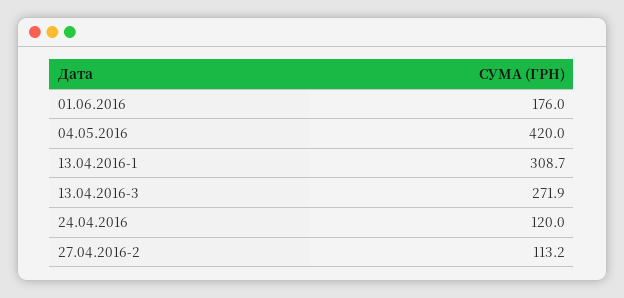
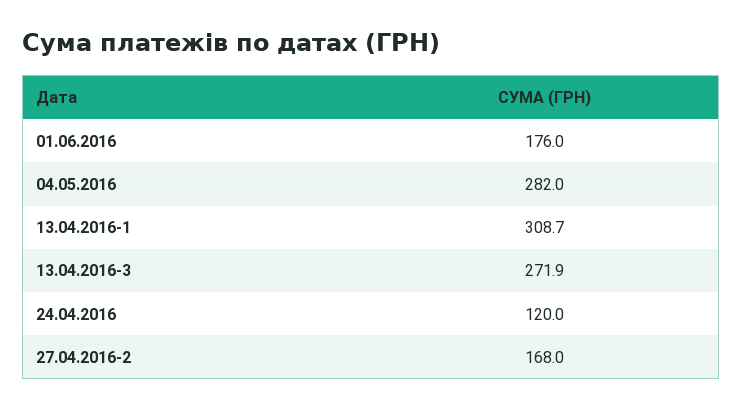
  {
    "01.06.2016": 176,
-   "04.05.2016": 420,
+   "04.05.2016": 282,
    "13.04.2016-1": 308.7,
    "13.04.2016-3": 271.9,
    "24.04.2016": 120,
-   "27.04.2016-2": 113.2
+   "27.04.2016-2": 168
  }

